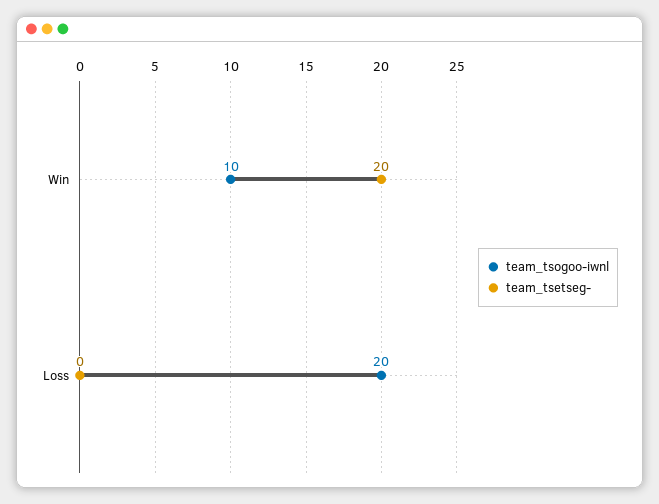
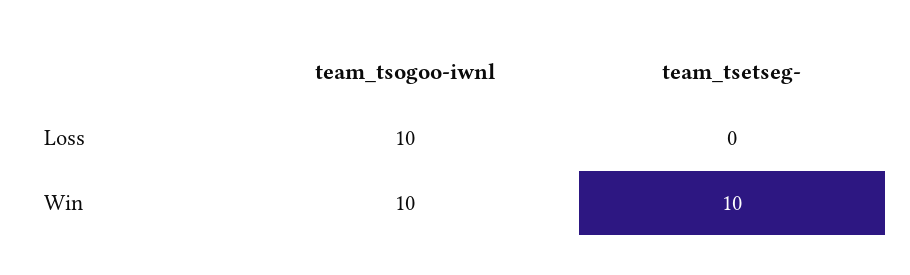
  {
    "team_tsogoo-iwnl": {
      "Win": 10,
-     "Loss": 20
+     "Loss": 10
    },
    "team_tsetseg-": {
-     "Win": 20,
+     "Win": 10,
      "Loss": 0
    }
  }

